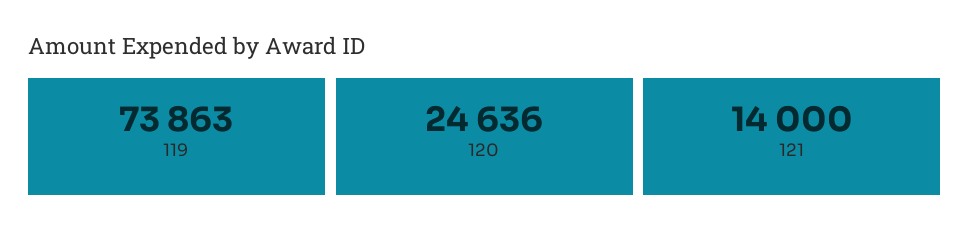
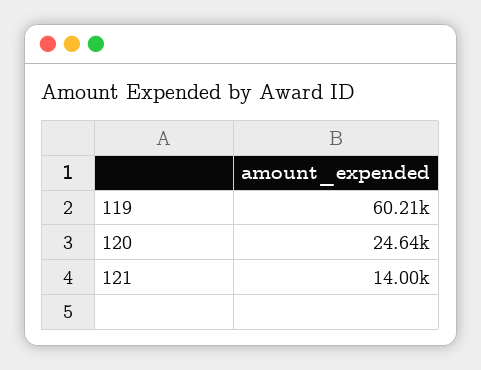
  {
-   "119": 73863,
+   "119": 60210,
    "120": 24636,
    "121": 14000
  }

